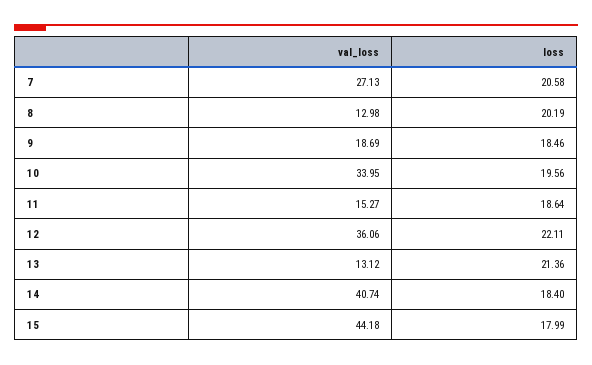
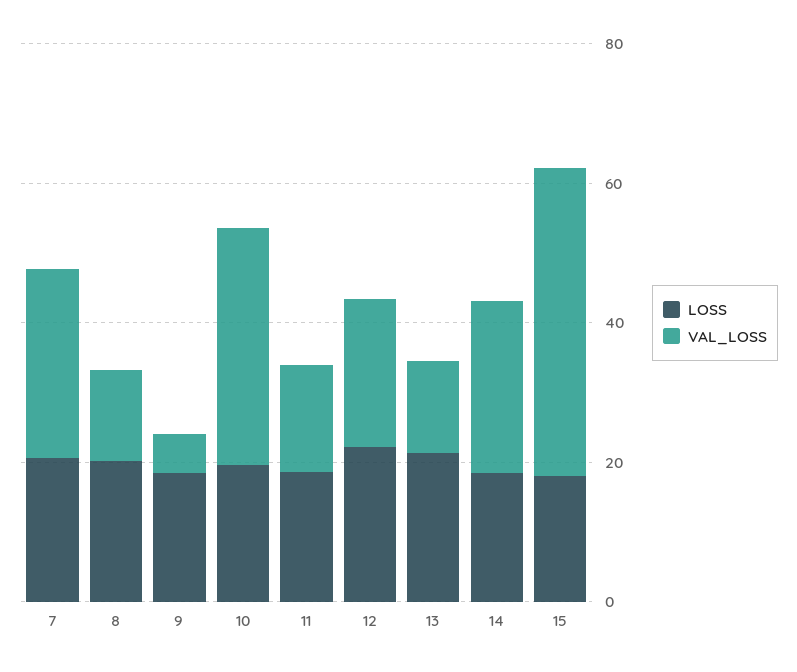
  {
    "val_loss": {
      "7": 27.13,
      "8": 12.98,
-     "9": 18.69,
+     "9": 5,
      "10": 33.95,
      "11": 15.27,
-     "12": 36.06,
+     "12": 20,
      "13": 13.12,
-     "14": 40.74,
+     "14": 25,
      "15": 44.18
    },
    "loss": {
      "7": 20.58,
      "8": 20.19,
      "9": 18.46,
      "10": 19.56,
      "11": 18.64,
      "12": 22.11,
      "13": 21.36,
      "14": 18.4,
      "15": 17.99
    }
  }

